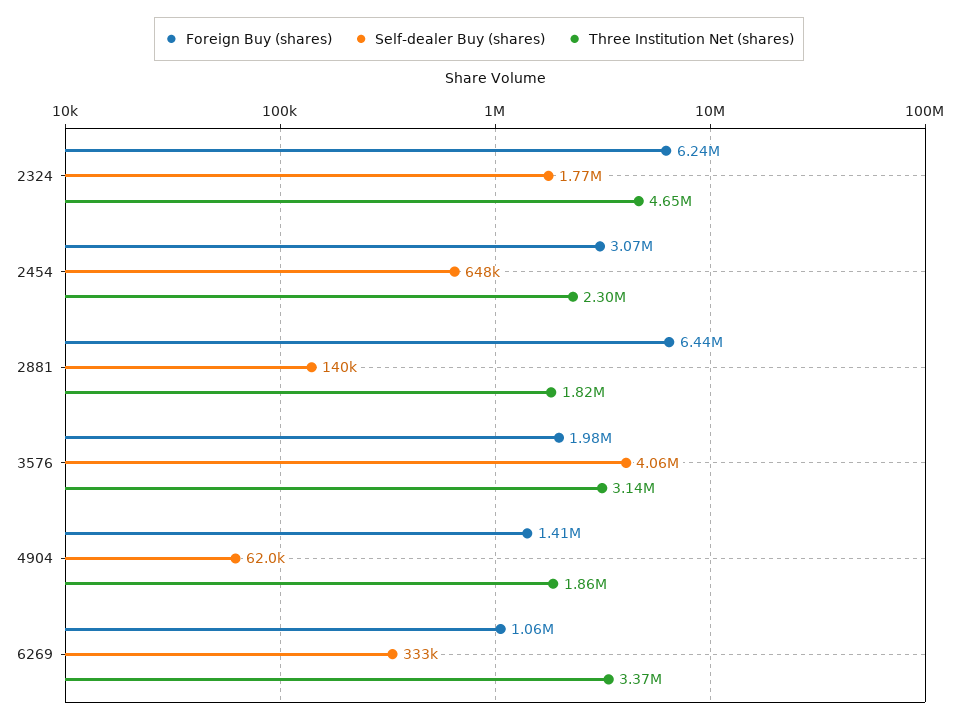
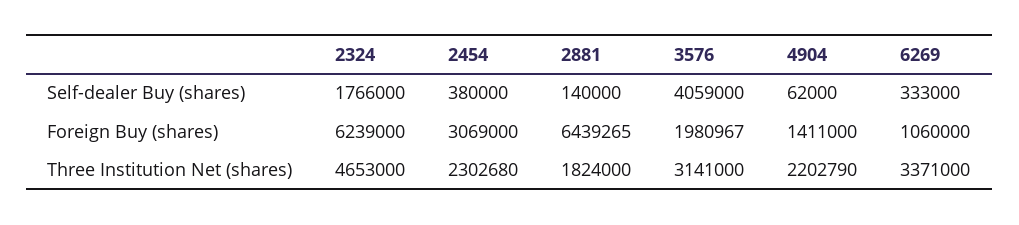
  {
    "Foreign Buy (shares)": {
      "2324": 6239000,
      "2454": 3069000,
      "2881": 6439265,
      "3576": 1980967,
      "4904": 1411000,
      "6269": 1060000
    },
    "Self-dealer Buy (shares)": {
      "2324": 1766000,
-     "2454": 648000,
+     "2454": 380000,
      "2881": 140000,
      "3576": 4059000,
      "4904": 62000,
      "6269": 333000
    },
    "Three Institution Net (shares)": {
      "2324": 4653000,
      "2454": 2302680,
      "2881": 1824000,
      "3576": 3141000,
-     "4904": 1860000,
+     "4904": 2202790,
      "6269": 3371000
    }
  }

